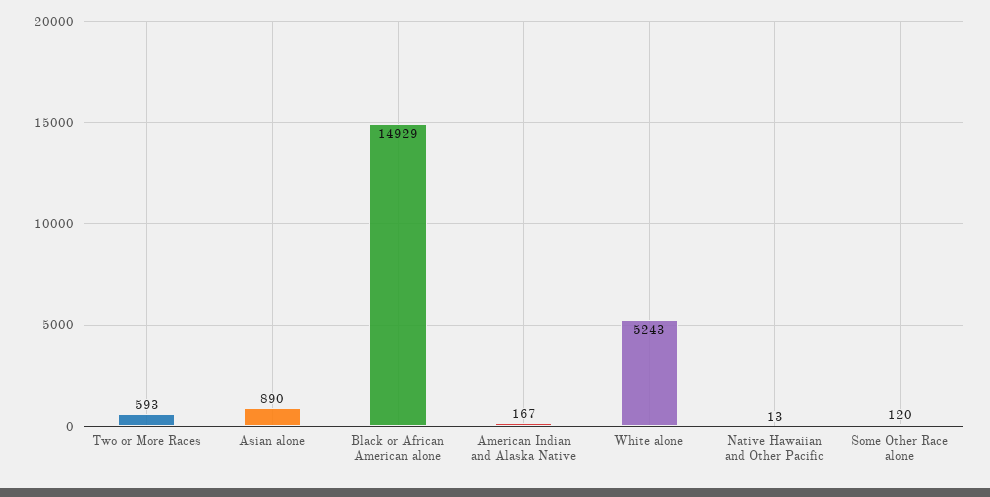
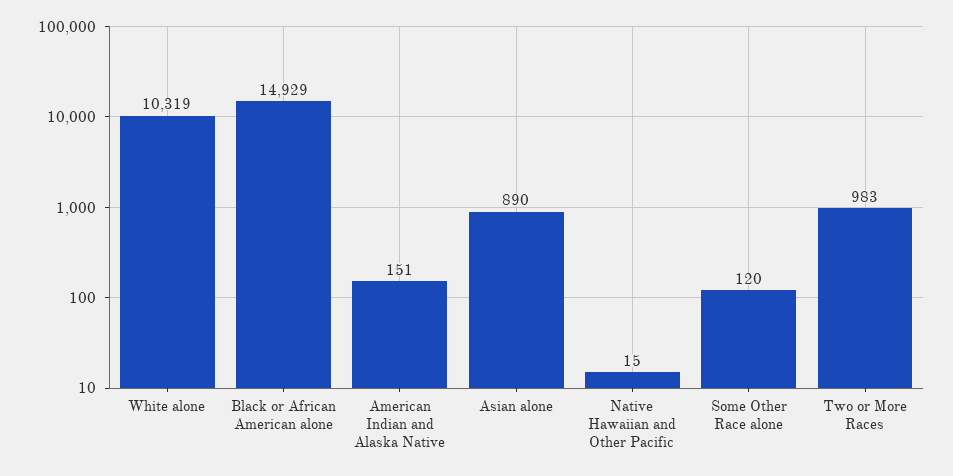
  {
-   "Two or More Races": 593,
+   "Two or More Races": 983,
    "Asian alone": 890,
    "Black or African American alone": 14929,
-   "American Indian and Alaska Native": 167,
+   "American Indian and Alaska Native": 151,
-   "White alone": 5243,
+   "White alone": 10319,
-   "Native Hawaiian and Other Pacific": 13,
+   "Native Hawaiian and Other Pacific": 15,
    "Some Other Race alone": 120
  }

